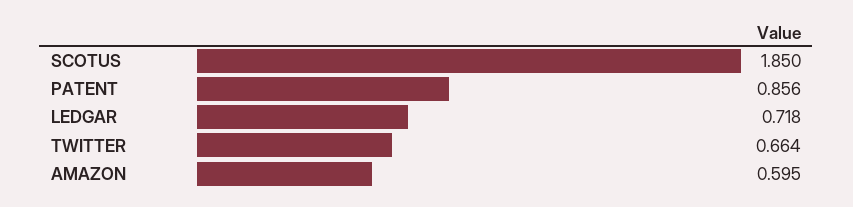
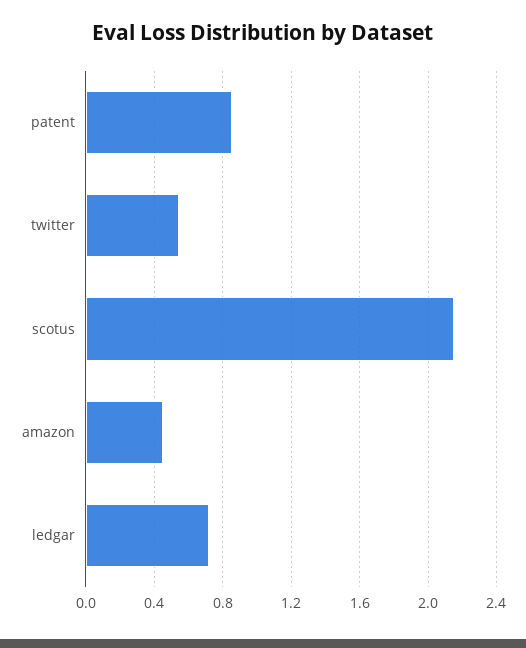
  {
-   "SCOTUS": 1.85,
+   "SCOTUS": 2.15,
    "PATENT": 0.856,
    "LEDGAR": 0.718,
-   "TWITTER": 0.664,
+   "TWITTER": 0.55,
-   "AMAZON": 0.595
+   "AMAZON": 0.45
  }

